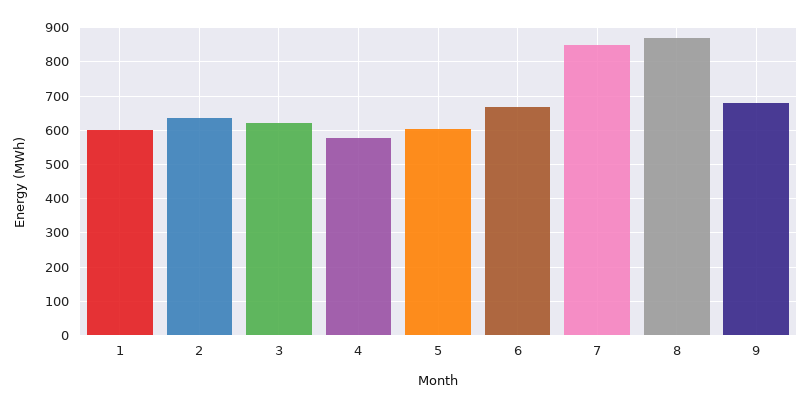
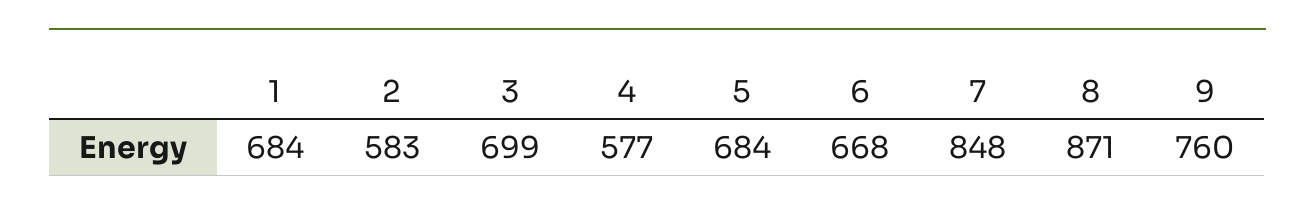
  {
-   "1": 600,
+   "1": 684,
-   "2": 640,
+   "2": 583,
-   "3": 620,
+   "3": 699,
    "4": 577,
-   "5": 600,
+   "5": 684,
    "6": 668,
    "7": 848,
    "8": 871,
-   "9": 680
+   "9": 760
  }

